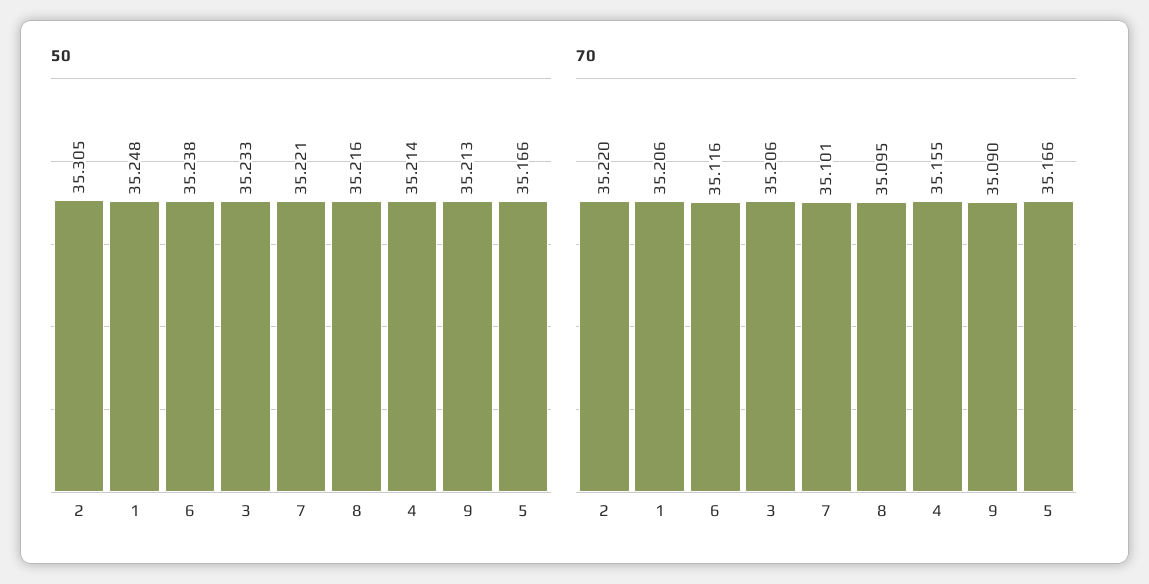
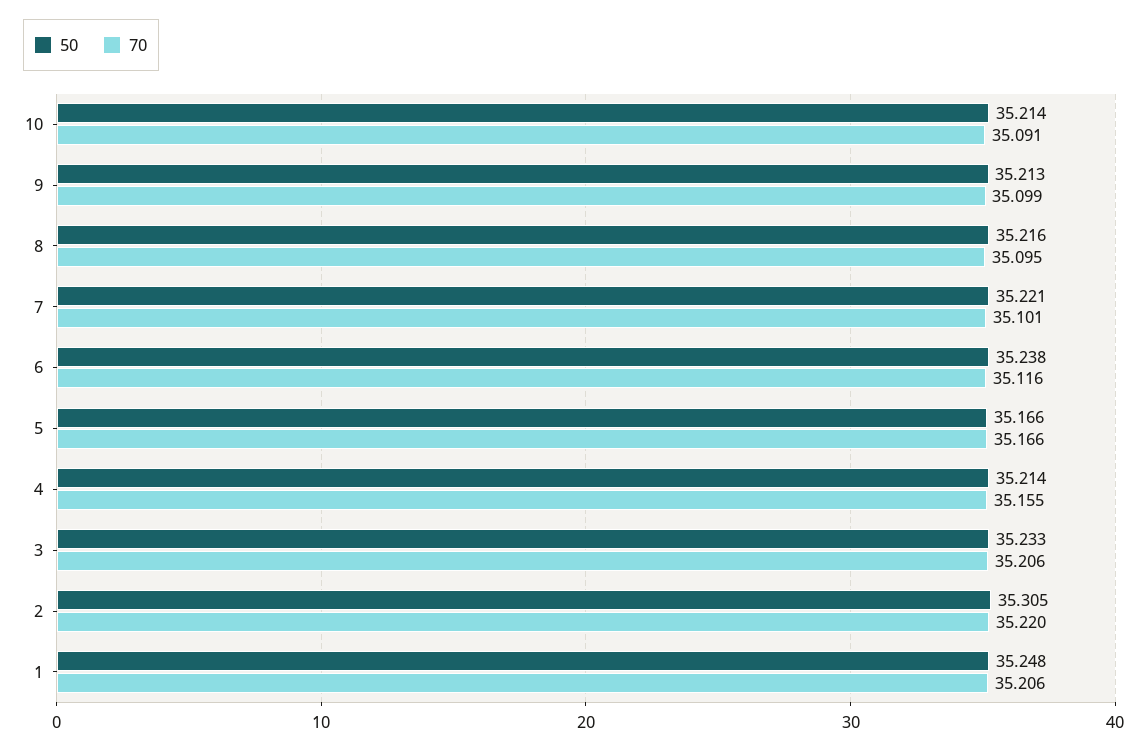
  {
    "50": {
      "2": 35.305,
      "1": 35.248,
      "6": 35.238,
      "3": 35.233,
      "7": 35.221,
      "8": 35.216,
      "4": 35.214,
      "9": 35.213,
-     "5": 35.166
+     "5": 35.166,
+     "10": 35.214
    },
    "70": {
      "2": 35.22,
      "1": 35.206,
      "6": 35.116,
      "3": 35.206,
      "7": 35.101,
      "8": 35.095,
      "4": 35.155,
-     "9": 35.09,
+     "9": 35.099,
-     "5": 35.166
+     "5": 35.166,
+     "10": 35.091
    }
  }

